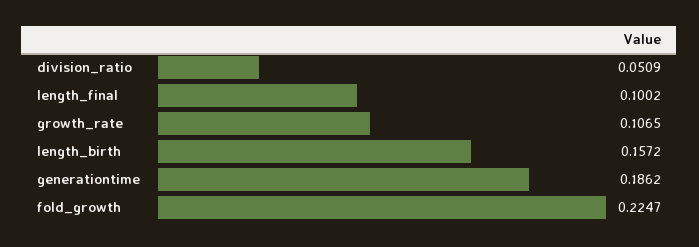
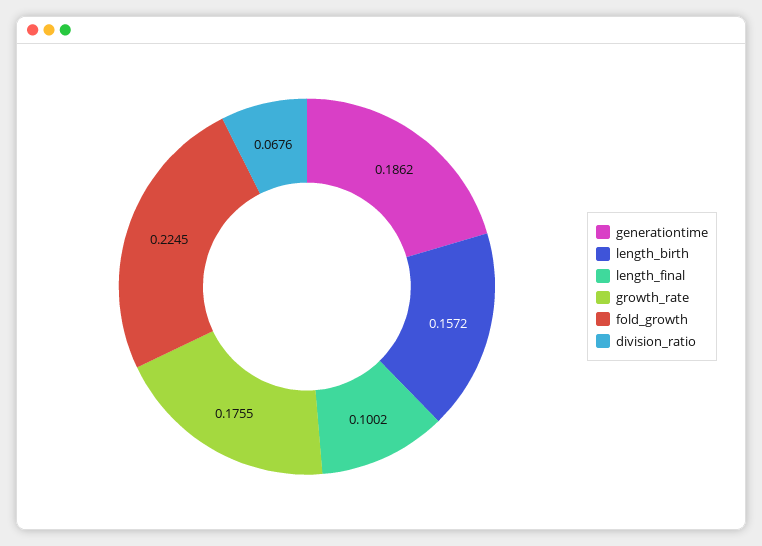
  {
-   "division_ratio": 0.0509,
+   "division_ratio": 0.0676,
    "length_final": 0.1002,
-   "growth_rate": 0.1065,
+   "growth_rate": 0.1755,
    "length_birth": 0.1572,
    "generationtime": 0.1862,
-   "fold_growth": 0.2247
+   "fold_growth": 0.2245
  }

